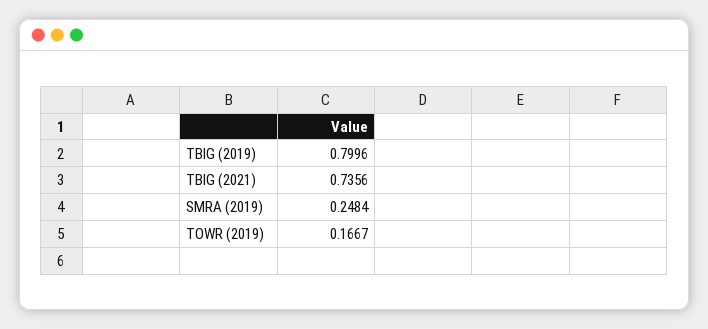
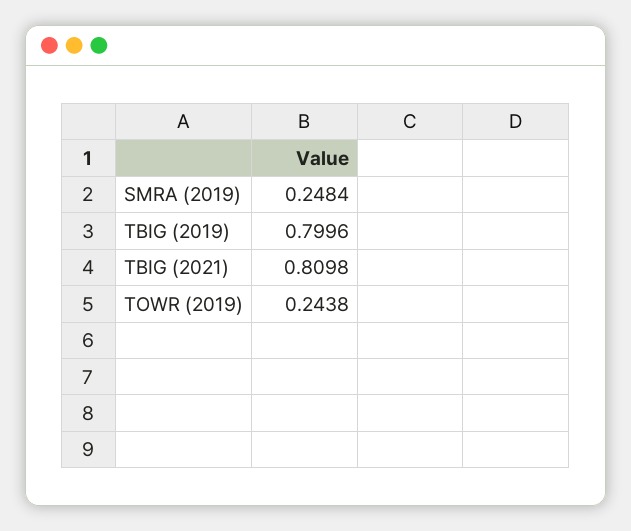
  {
    "TBIG (2019)": 0.7996,
-   "TBIG (2021)": 0.7356,
+   "TBIG (2021)": 0.8098,
    "SMRA (2019)": 0.2484,
-   "TOWR (2019)": 0.1667
+   "TOWR (2019)": 0.2438
  }

